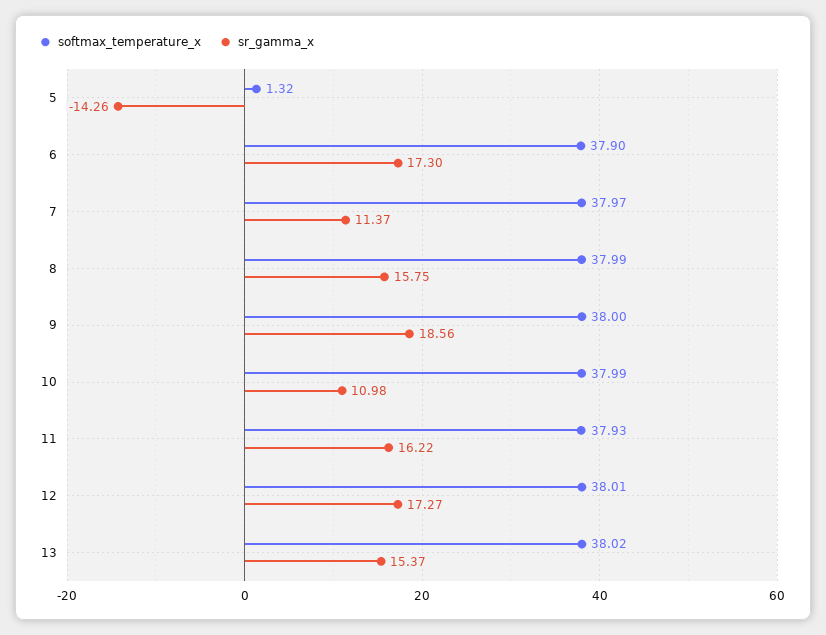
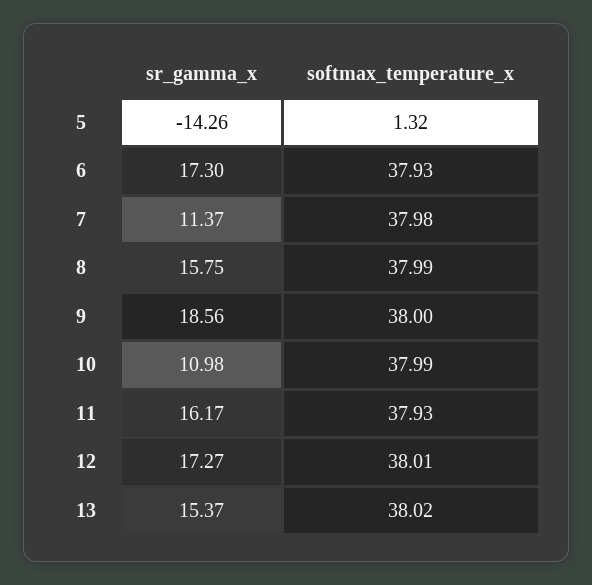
  {
    "softmax_temperature_x": {
      "5": 1.32,
-     "6": 37.9,
+     "6": 37.93,
-     "7": 37.97,
+     "7": 37.98,
      "8": 37.99,
      "9": 38,
      "10": 37.99,
      "11": 37.93,
      "12": 38.01,
      "13": 38.02
    },
    "sr_gamma_x": {
      "5": -14.26,
      "6": 17.3,
      "7": 11.37,
      "8": 15.75,
      "9": 18.56,
      "10": 10.98,
-     "11": 16.22,
+     "11": 16.17,
      "12": 17.27,
      "13": 15.37
    }
  }

